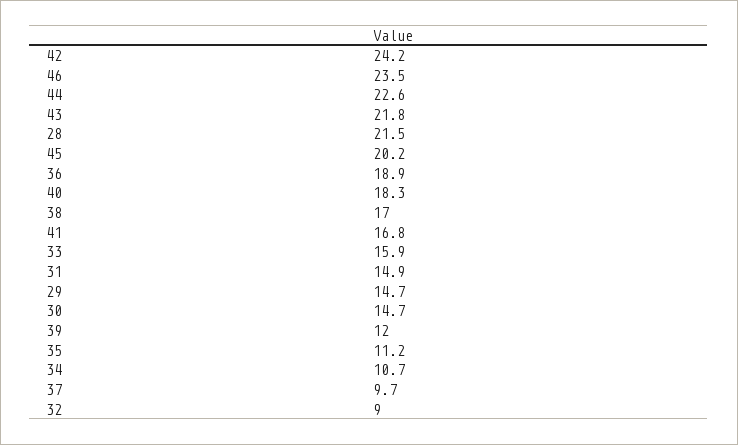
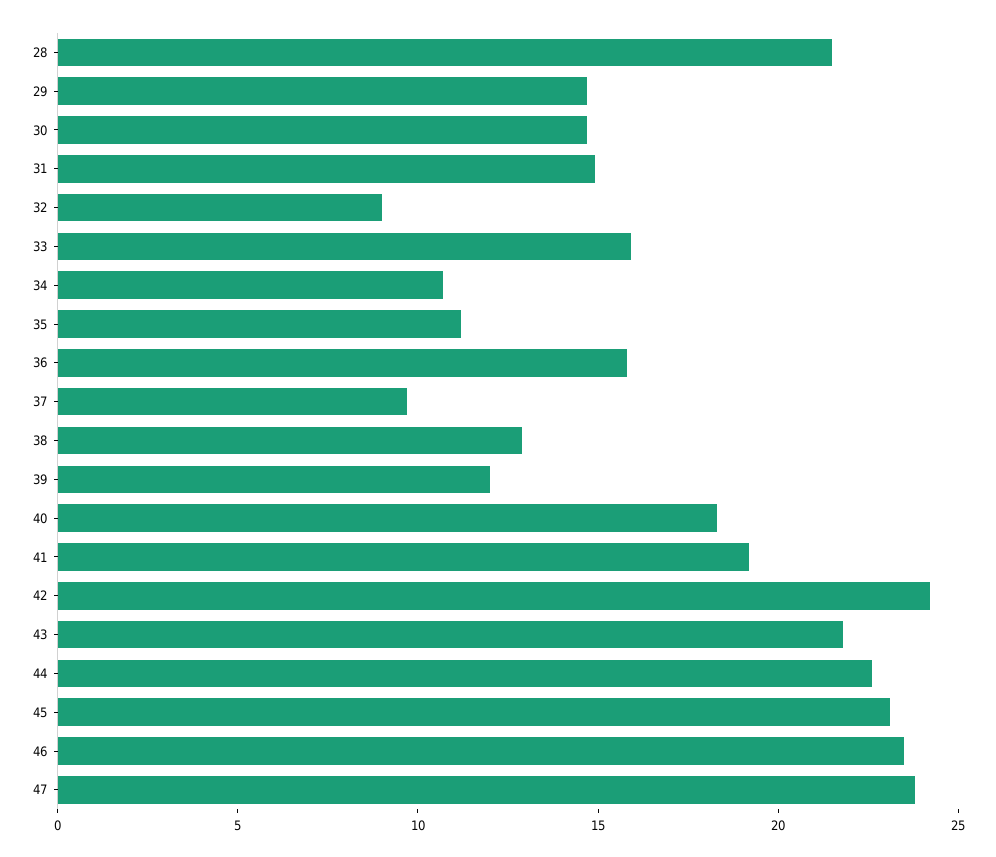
  {
    "42": 24.2,
    "46": 23.5,
    "44": 22.6,
    "43": 21.8,
    "28": 21.5,
-   "45": 20.2,
+   "45": 23,
-   "36": 18.9,
+   "36": 16,
    "40": 18.3,
-   "38": 17,
+   "38": 13,
-   "41": 16.8,
+   "41": 19,
    "33": 15.9,
    "31": 14.9,
    "29": 14.7,
    "30": 14.7,
    "39": 12,
    "35": 11.2,
    "34": 10.7,
    "37": 9.7,
-   "32": 9
+   "32": 9,
+   "47": 24
  }

